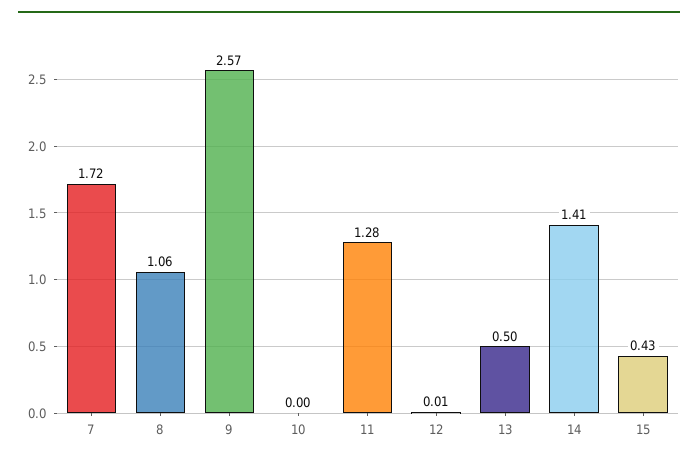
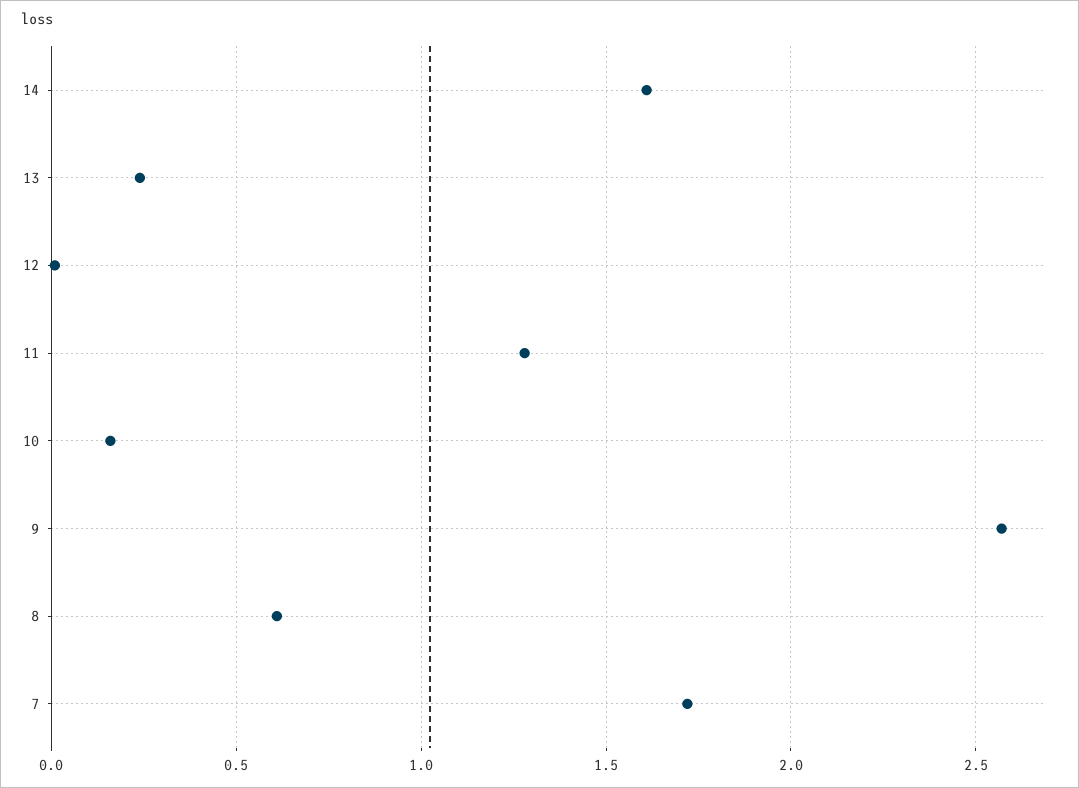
  {
    "7": 1.72,
-   "8": 1.06,
+   "8": 0.6,
    "9": 2.57,
-   "10": 0,
+   "10": 0.15,
    "11": 1.28,
    "12": 0.01,
-   "13": 0.5,
+   "13": 0.25,
-   "14": 1.41,
+   "14": 1.6
-   "15": 0.43
  }

